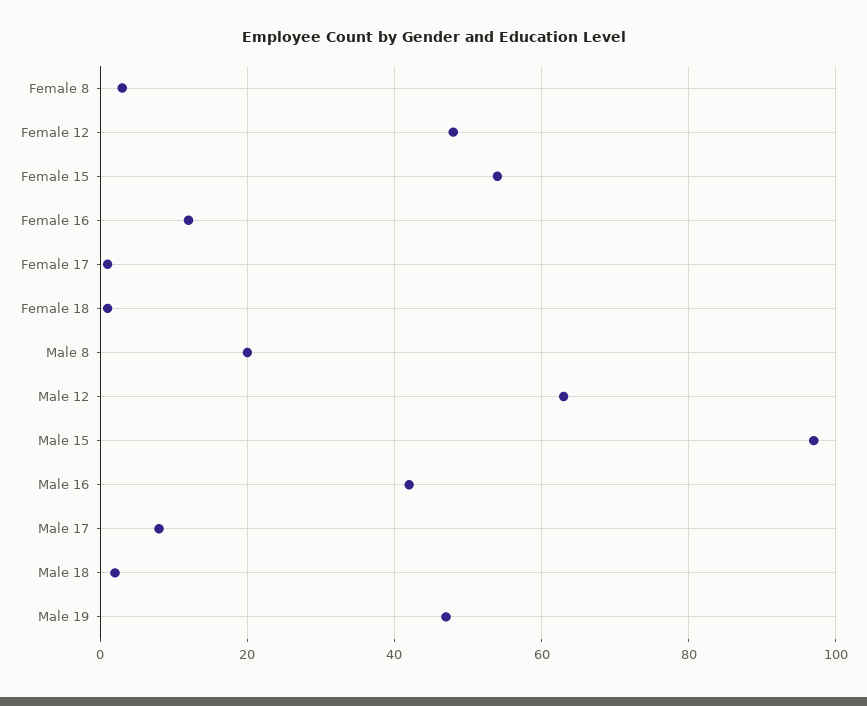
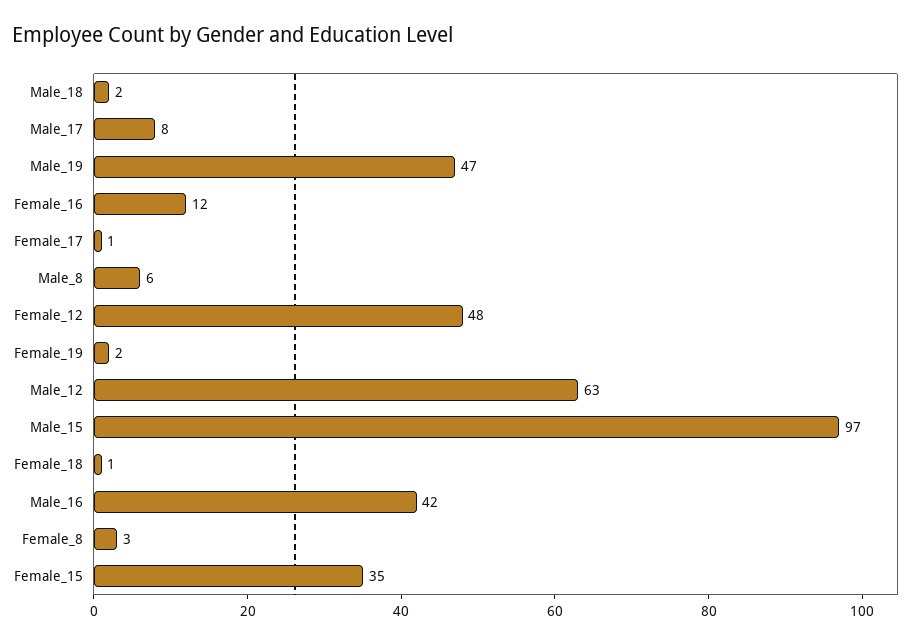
  {
    "Female 8": 3,
    "Female 12": 48,
-   "Female 15": 55,
+   "Female 15": 35,
    "Female 16": 12,
    "Female 17": 1,
    "Female 18": 1,
-   "Male 8": 20,
+   "Male 8": 6,
    "Male 12": 63,
    "Male 15": 97,
    "Male 16": 42,
    "Male 17": 8,
    "Male 18": 2,
-   "Male 19": 47
+   "Male 19": 47,
+   "Female_19": 2
  }

